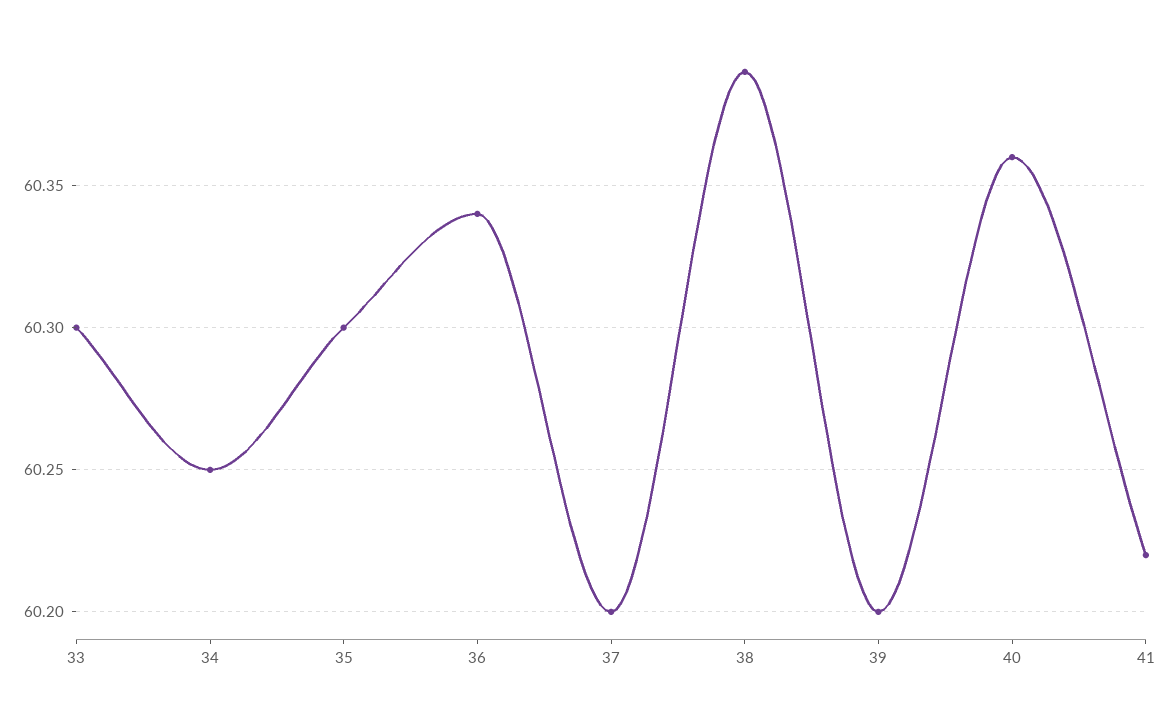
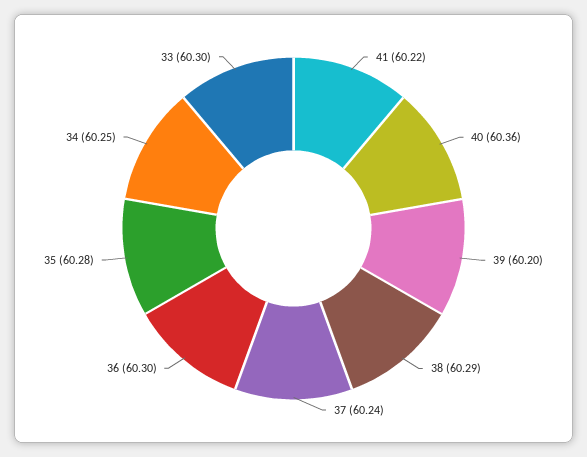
  {
    "33": 60.3,
    "34": 60.25,
-   "35": 60.3,
+   "35": 60.28,
-   "36": 60.34,
+   "36": 60.3,
-   "37": 60.2,
+   "37": 60.24,
-   "38": 60.39,
+   "38": 60.29,
    "39": 60.2,
    "40": 60.36,
    "41": 60.22
  }

